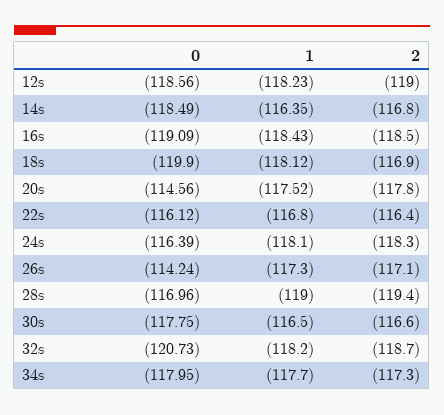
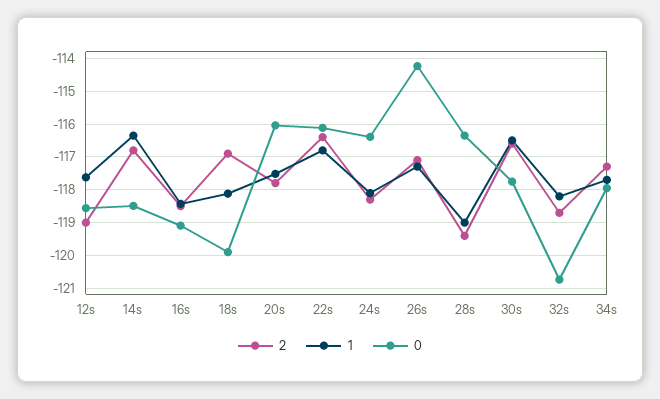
  {
    "0": {
      "12s": -118.56,
      "14s": -118.49,
      "16s": -119.09,
      "18s": -119.9,
-     "20s": -114.56,
+     "20s": -116,
      "22s": -116.12,
      "24s": -116.39,
      "26s": -114.24,
-     "28s": -116.96,
+     "28s": -116.4,
      "30s": -117.75,
      "32s": -120.73,
      "34s": -117.95
    },
    "1": {
-     "12s": -118.23,
+     "12s": -117.6,
      "14s": -116.35,
      "16s": -118.43,
      "18s": -118.12,
      "20s": -117.52,
      "22s": -116.8,
      "24s": -118.1,
      "26s": -117.3,
      "28s": -119,
      "30s": -116.5,
      "32s": -118.2,
      "34s": -117.7
    },
    "2": {
      "12s": -119,
      "14s": -116.8,
      "16s": -118.5,
      "18s": -116.9,
      "20s": -117.8,
      "22s": -116.4,
      "24s": -118.3,
      "26s": -117.1,
      "28s": -119.4,
      "30s": -116.6,
      "32s": -118.7,
      "34s": -117.3
    }
  }

